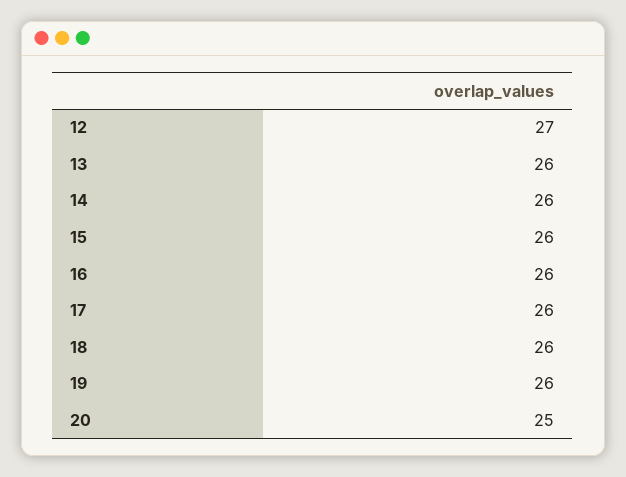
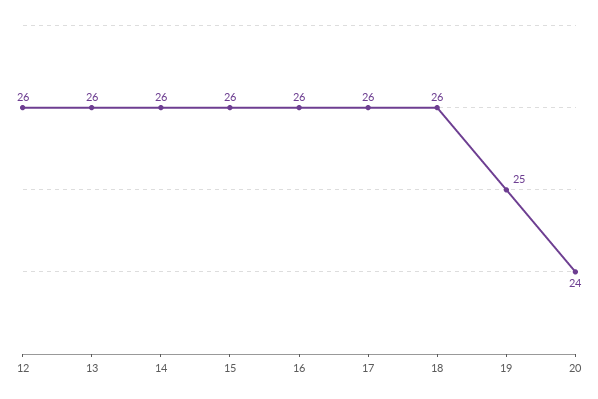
  {
-   "12": 27,
+   "12": 26,
    "13": 26,
    "14": 26,
    "15": 26,
    "16": 26,
    "17": 26,
    "18": 26,
-   "19": 26,
+   "19": 25,
-   "20": 25
+   "20": 24
  }

